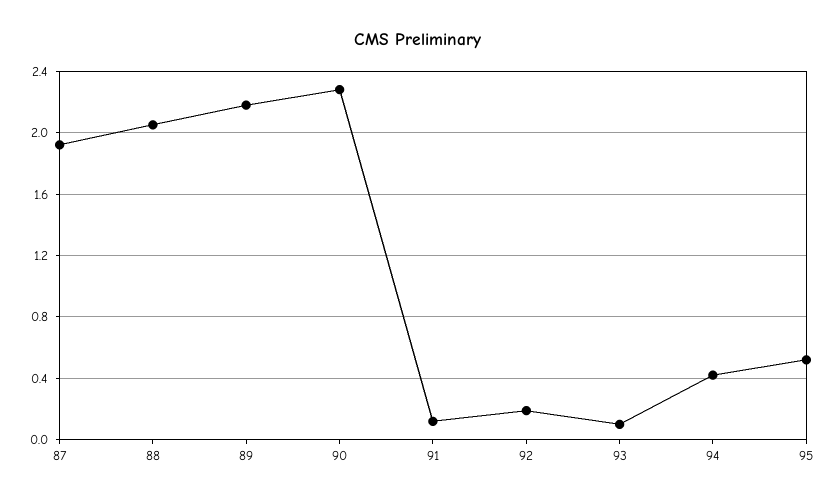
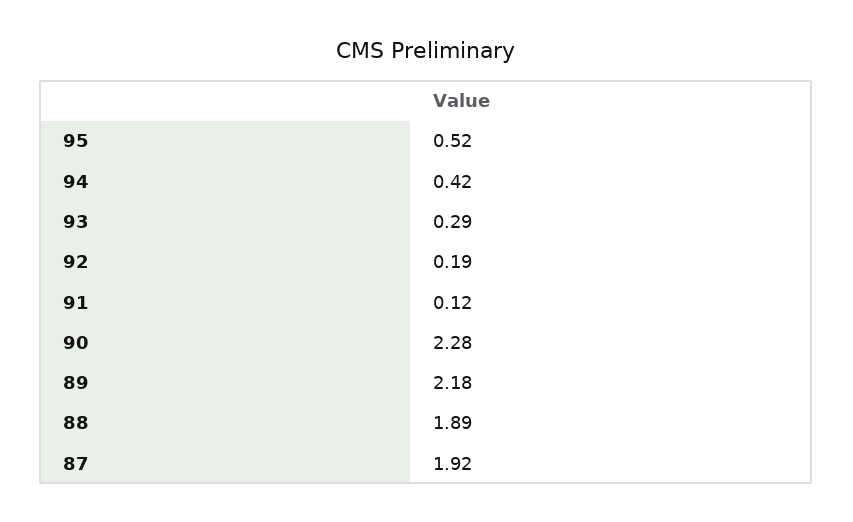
  {
    "87": 1.92,
-   "88": 2.05,
+   "88": 1.89,
    "89": 2.18,
    "90": 2.28,
    "91": 0.12,
    "92": 0.19,
-   "93": 0.1,
+   "93": 0.29,
    "94": 0.42,
    "95": 0.52
  }

